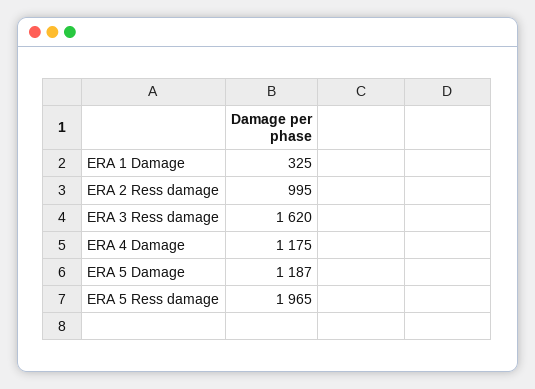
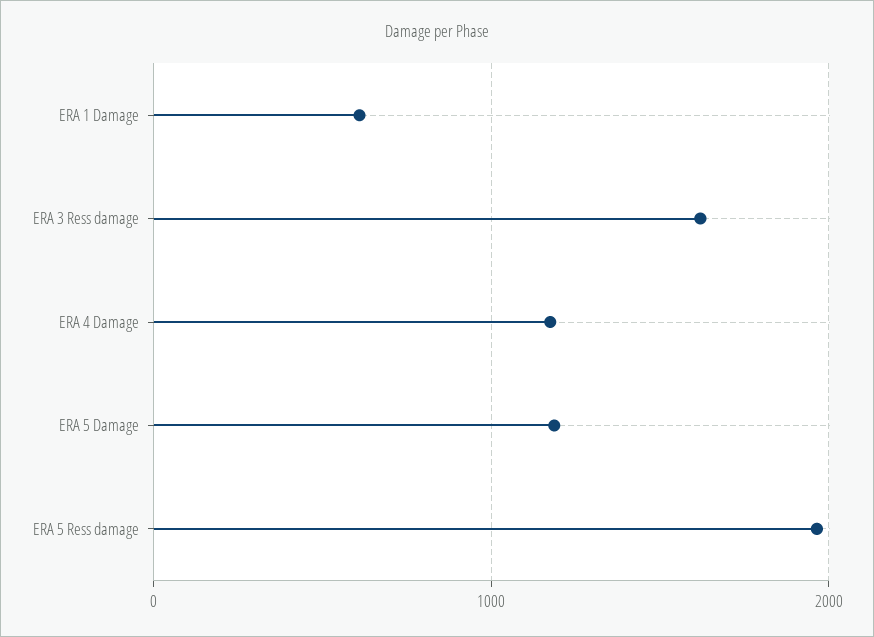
  {
-   "ERA 1 Damage": 325,
+   "ERA 1 Damage": 600,
-   "ERA 2 Ress damage": 995,
    "ERA 3 Ress damage": 1620,
    "ERA 4 Damage": 1175,
    "ERA 5 Damage": 1187,
    "ERA 5 Ress damage": 1965
  }

